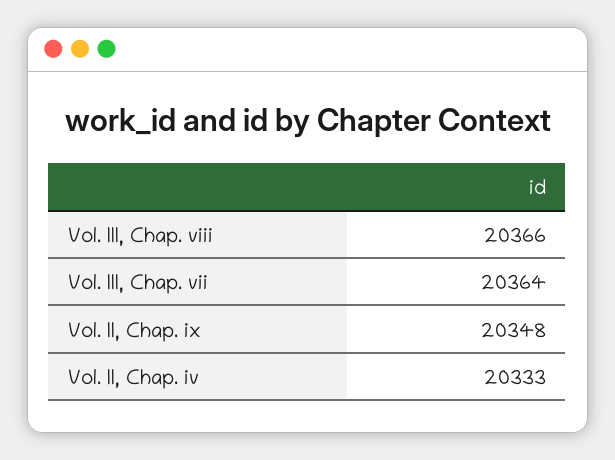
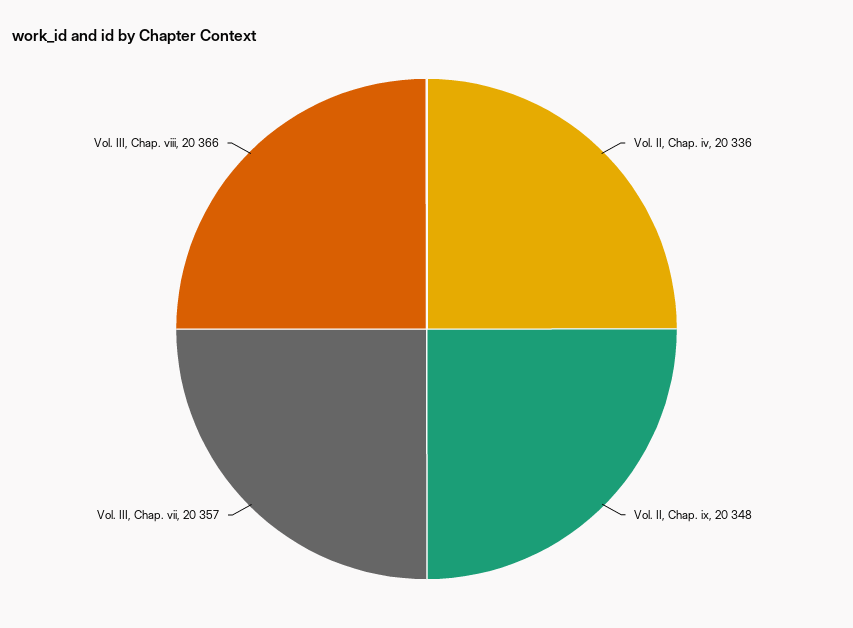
  {
    "Vol. III, Chap. viii": 20366,
-   "Vol. III, Chap. vii": 20364,
+   "Vol. III, Chap. vii": 20357,
    "Vol. II, Chap. ix": 20348,
-   "Vol. II, Chap. iv": 20333
+   "Vol. II, Chap. iv": 20336
  }

